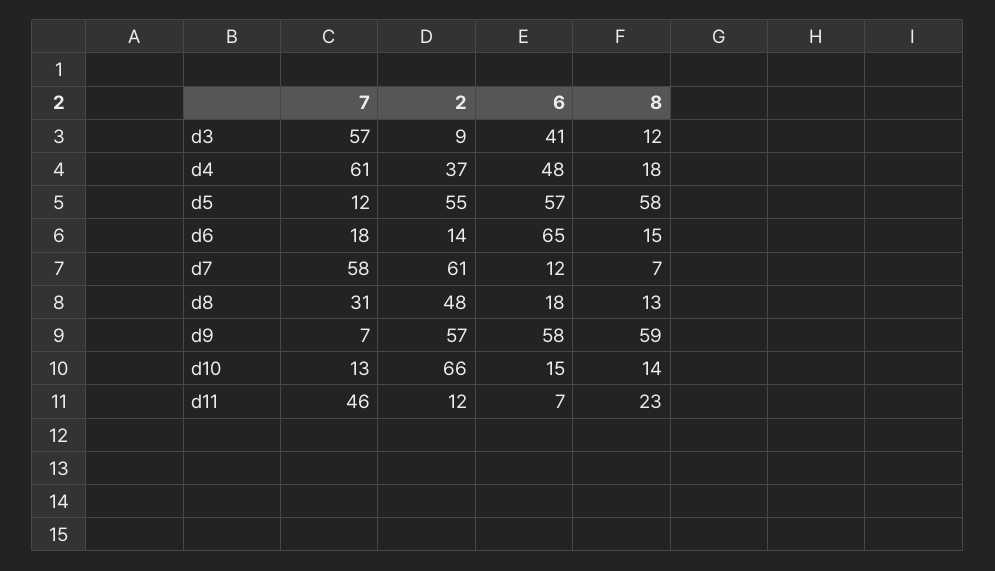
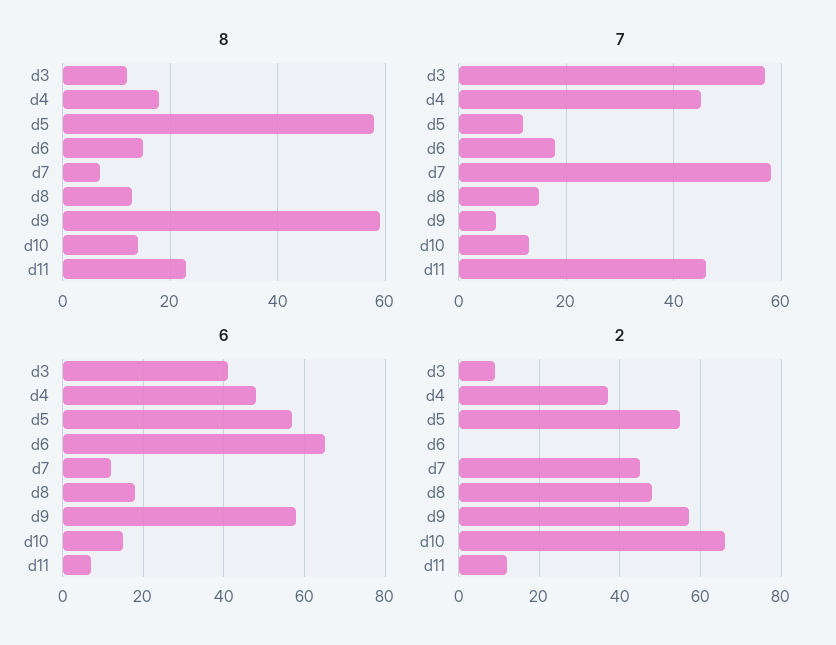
  {
    "7": {
      "d3": 57,
-     "d4": 61,
+     "d4": 45,
      "d5": 12,
      "d6": 18,
      "d7": 58,
-     "d8": 31,
+     "d8": 15,
      "d9": 7,
      "d10": 13,
      "d11": 46
    },
    "2": {
      "d3": 9,
      "d4": 37,
      "d5": 55,
-     "d6": 14,
+     "d6": 0,
-     "d7": 61,
+     "d7": 45,
      "d8": 48,
      "d9": 57,
      "d10": 66,
      "d11": 12
    },
    "6": {
      "d3": 41,
      "d4": 48,
      "d5": 57,
      "d6": 65,
      "d7": 12,
      "d8": 18,
      "d9": 58,
      "d10": 15,
      "d11": 7
    },
    "8": {
      "d3": 12,
      "d4": 18,
      "d5": 58,
      "d6": 15,
      "d7": 7,
      "d8": 13,
      "d9": 59,
      "d10": 14,
      "d11": 23
    }
  }

